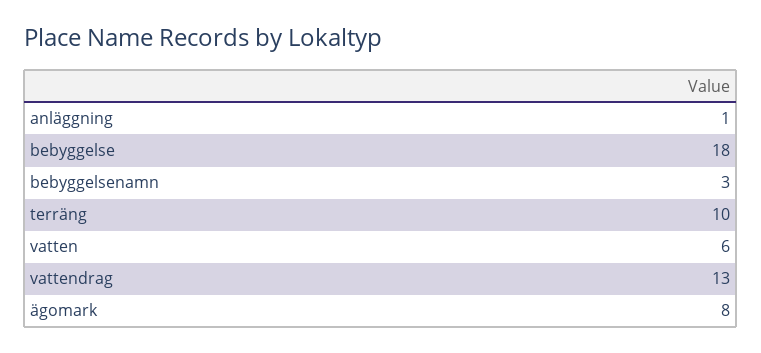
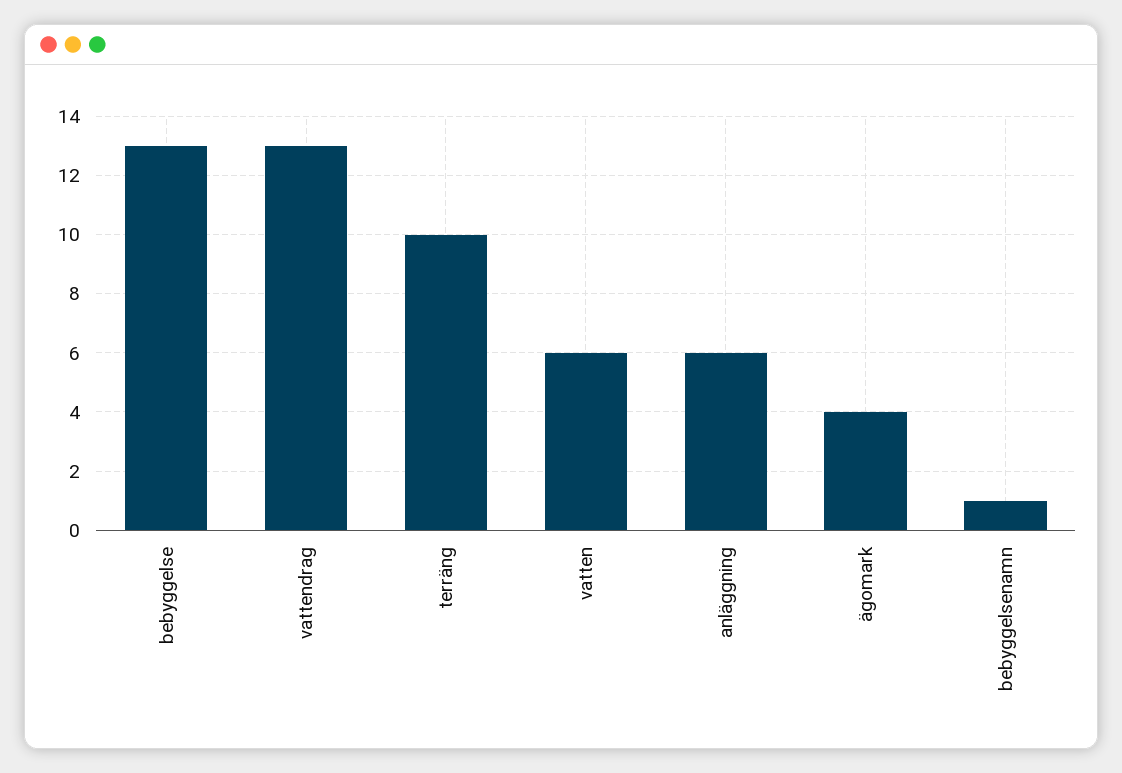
  {
-   "anläggning": 1,
+   "anläggning": 6,
-   "bebyggelse": 18,
+   "bebyggelse": 13,
-   "bebyggelsenamn": 3,
+   "bebyggelsenamn": 1,
    "terräng": 10,
    "vatten": 6,
    "vattendrag": 13,
-   "ägomark": 8
+   "ägomark": 4
  }

